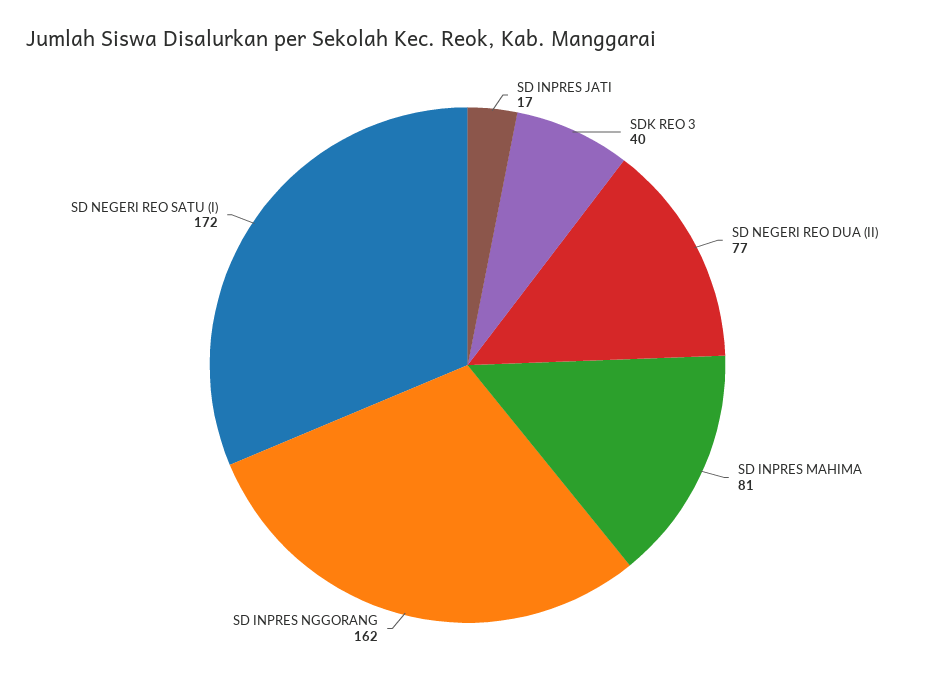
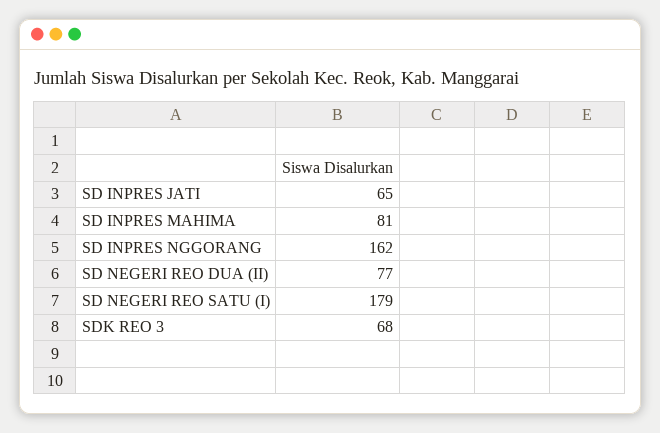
  {
-   "SD INPRES JATI": 17,
+   "SD INPRES JATI": 65,
-   "SDK REO 3": 40,
+   "SDK REO 3": 68,
    "SD NEGERI REO DUA (II)": 77,
    "SD INPRES MAHIMA": 81,
    "SD INPRES NGGORANG": 162,
-   "SD NEGERI REO SATU (I)": 172
+   "SD NEGERI REO SATU (I)": 179
  }

